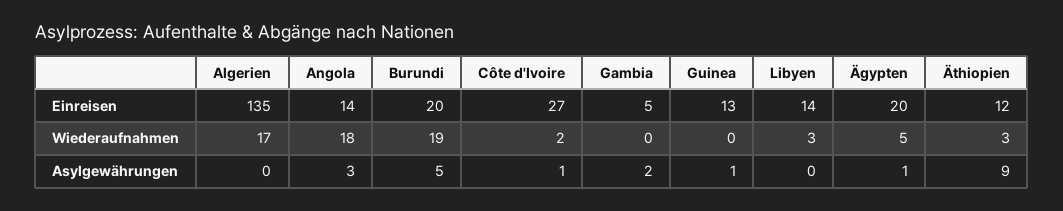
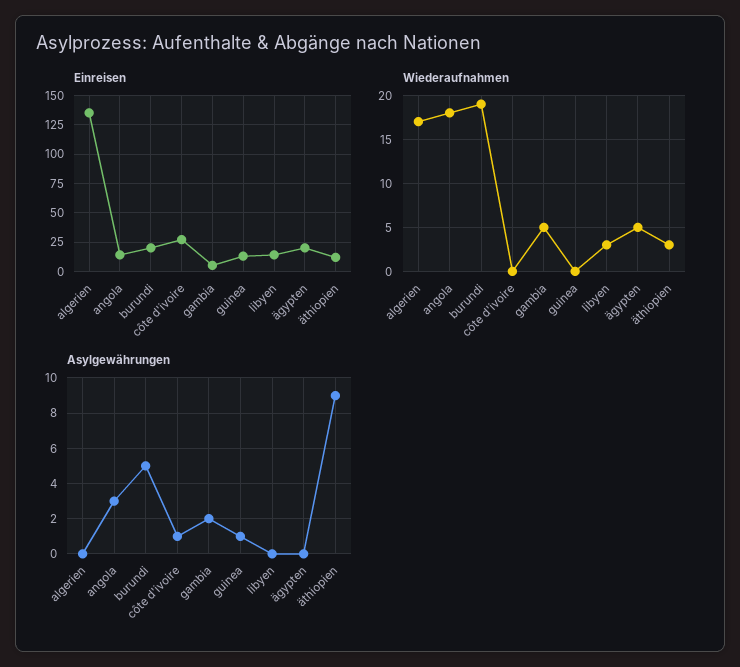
  {
    "Einreisen": {
      "Algerien": 135,
      "Angola": 14,
      "Burundi": 20,
      "Côte d'Ivoire": 27,
      "Gambia": 5,
      "Guinea": 13,
      "Libyen": 14,
      "Ägypten": 20,
      "Äthiopien": 12
    },
    "Wiederaufnahmen": {
      "Algerien": 17,
      "Angola": 18,
      "Burundi": 19,
-     "Côte d'Ivoire": 2,
+     "Côte d'Ivoire": 0,
-     "Gambia": 0,
+     "Gambia": 5,
      "Guinea": 0,
      "Libyen": 3,
      "Ägypten": 5,
      "Äthiopien": 3
    },
    "Asylgewährungen": {
      "Algerien": 0,
      "Angola": 3,
      "Burundi": 5,
      "Côte d'Ivoire": 1,
      "Gambia": 2,
      "Guinea": 1,
      "Libyen": 0,
-     "Ägypten": 1,
+     "Ägypten": 0,
      "Äthiopien": 9
    }
  }

